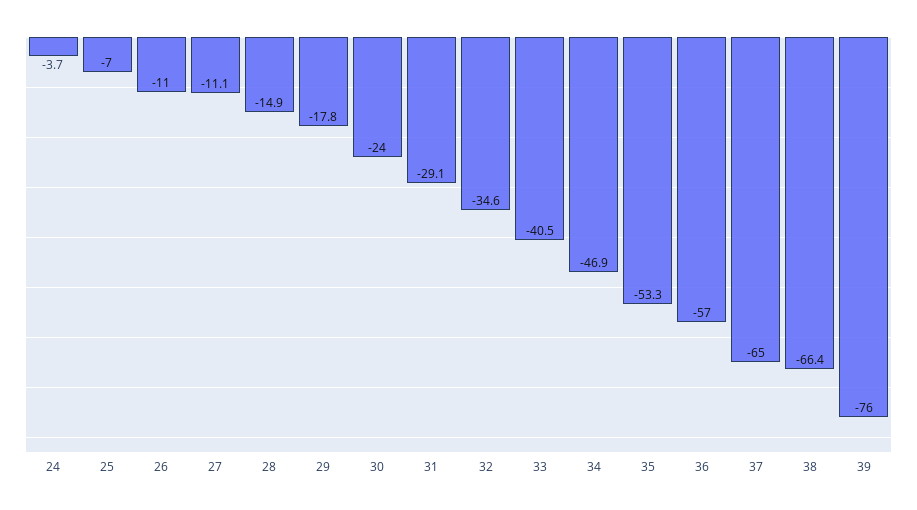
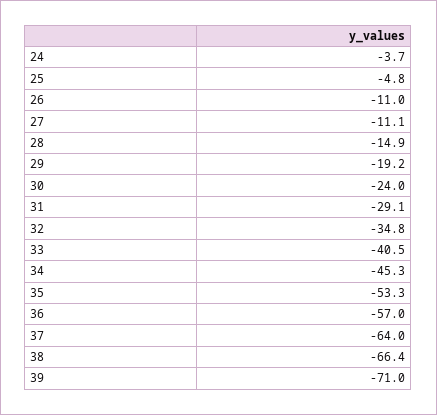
  {
    "24": -3.7,
-   "25": -7,
+   "25": -4.8,
    "26": -11,
    "27": -11.1,
    "28": -14.9,
-   "29": -17.8,
+   "29": -19.2,
    "30": -24,
    "31": -29.1,
-   "32": -34.6,
+   "32": -34.8,
    "33": -40.5,
-   "34": -46.9,
+   "34": -45.3,
    "35": -53.3,
    "36": -57,
-   "37": -65,
+   "37": -64,
    "38": -66.4,
-   "39": -76
+   "39": -71
  }

